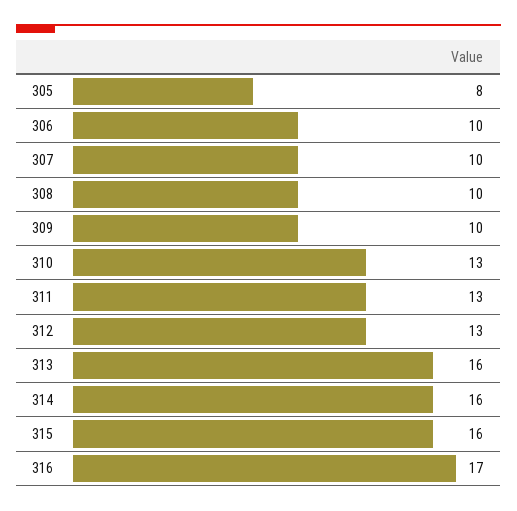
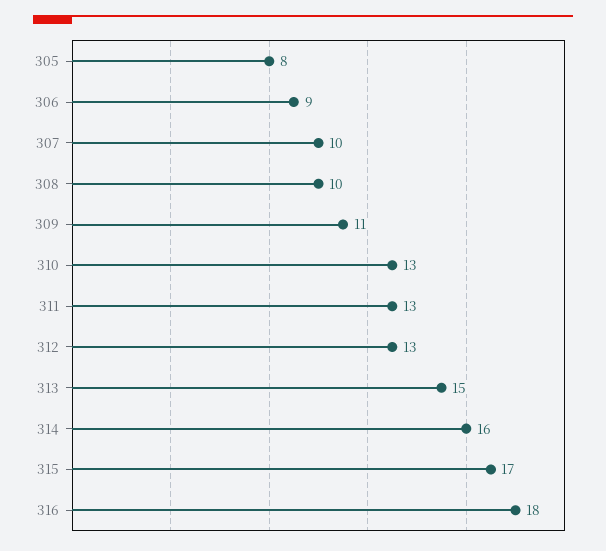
  {
    "305": 8,
-   "306": 10,
+   "306": 9,
    "307": 10,
    "308": 10,
-   "309": 10,
+   "309": 11,
    "310": 13,
    "311": 13,
    "312": 13,
-   "313": 16,
+   "313": 15,
    "314": 16,
-   "315": 16,
+   "315": 17,
-   "316": 17
+   "316": 18
  }

